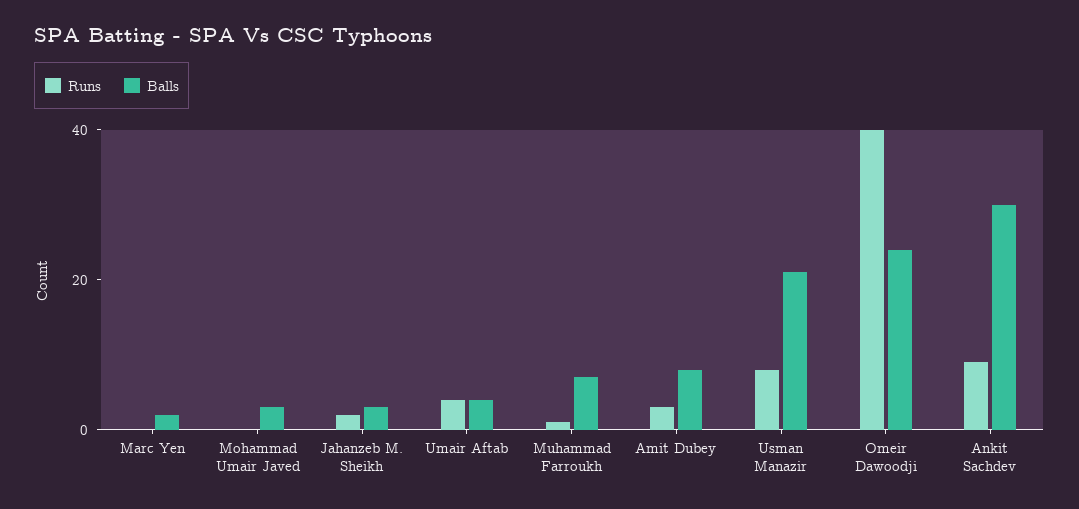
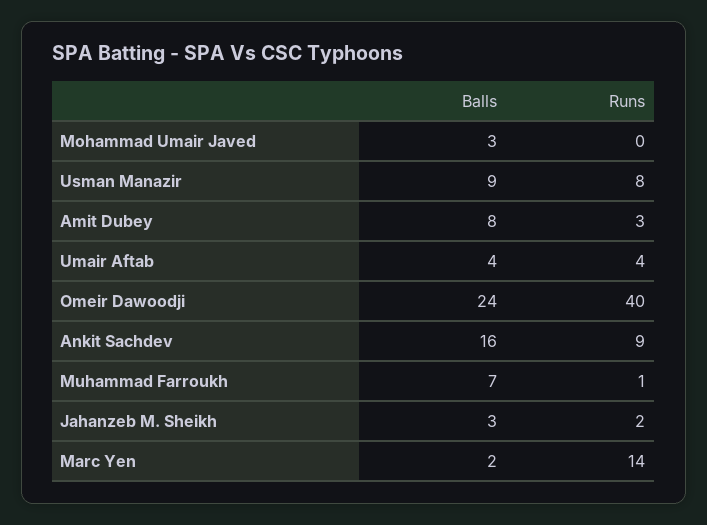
  {
    "Runs": {
-     "Marc Yen": 0,
+     "Marc Yen": 14,
      "Mohammad Umair Javed": 0,
      "Jahanzeb M. Sheikh": 2,
      "Umair Aftab": 4,
      "Muhammad Farroukh": 1,
      "Amit Dubey": 3,
      "Usman Manazir": 8,
      "Omeir Dawoodji": 40,
      "Ankit Sachdev": 9
    },
    "Balls": {
      "Marc Yen": 2,
      "Mohammad Umair Javed": 3,
      "Jahanzeb M. Sheikh": 3,
      "Umair Aftab": 4,
      "Muhammad Farroukh": 7,
      "Amit Dubey": 8,
-     "Usman Manazir": 20,
+     "Usman Manazir": 9,
      "Omeir Dawoodji": 24,
-     "Ankit Sachdev": 30
+     "Ankit Sachdev": 16
    }
  }

